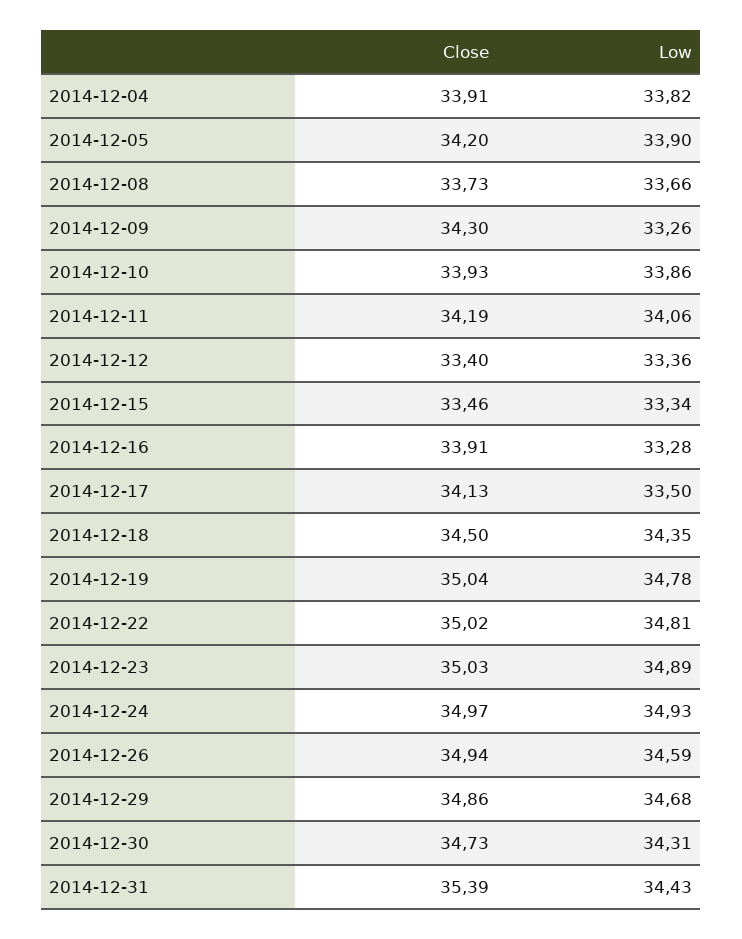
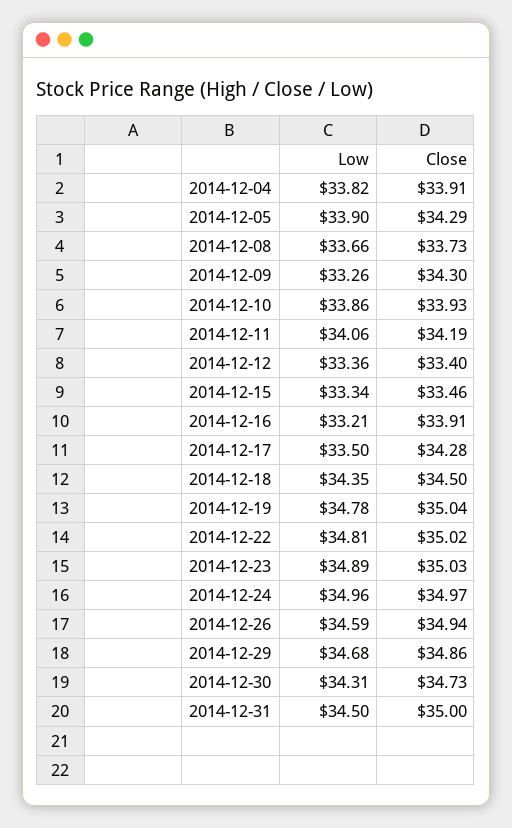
  {
    "Close": {
      "2014-12-04": 33.91,
-     "2014-12-05": 34.2,
+     "2014-12-05": 34.29,
      "2014-12-08": 33.73,
      "2014-12-09": 34.3,
      "2014-12-10": 33.93,
      "2014-12-11": 34.19,
      "2014-12-12": 33.4,
      "2014-12-15": 33.46,
      "2014-12-16": 33.91,
-     "2014-12-17": 34.13,
+     "2014-12-17": 34.28,
      "2014-12-18": 34.5,
      "2014-12-19": 35.04,
      "2014-12-22": 35.02,
      "2014-12-23": 35.03,
      "2014-12-24": 34.97,
      "2014-12-26": 34.94,
      "2014-12-29": 34.86,
      "2014-12-30": 34.73,
-     "2014-12-31": 35.39
+     "2014-12-31": 35
    },
    "Low": {
      "2014-12-04": 33.82,
      "2014-12-05": 33.9,
      "2014-12-08": 33.66,
      "2014-12-09": 33.26,
      "2014-12-10": 33.86,
      "2014-12-11": 34.06,
      "2014-12-12": 33.36,
      "2014-12-15": 33.34,
-     "2014-12-16": 33.28,
+     "2014-12-16": 33.21,
      "2014-12-17": 33.5,
      "2014-12-18": 34.35,
      "2014-12-19": 34.78,
      "2014-12-22": 34.81,
      "2014-12-23": 34.89,
-     "2014-12-24": 34.93,
+     "2014-12-24": 34.96,
      "2014-12-26": 34.59,
      "2014-12-29": 34.68,
      "2014-12-30": 34.31,
-     "2014-12-31": 34.43
+     "2014-12-31": 34.5
    }
  }

